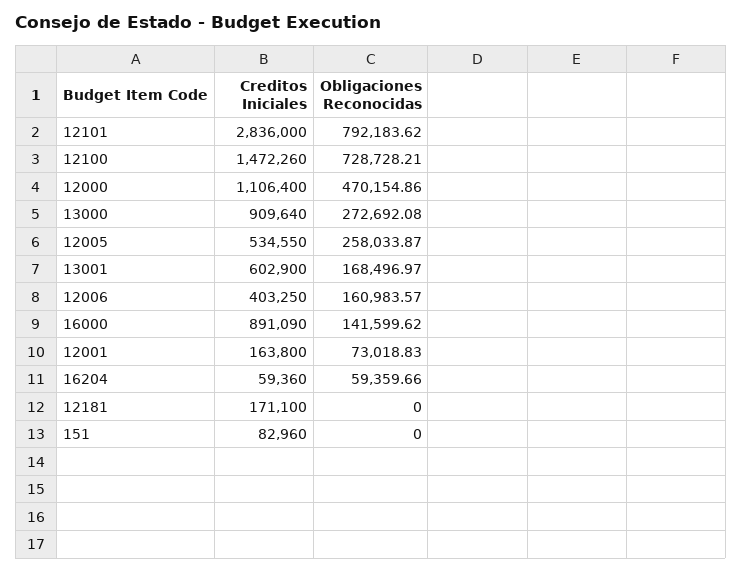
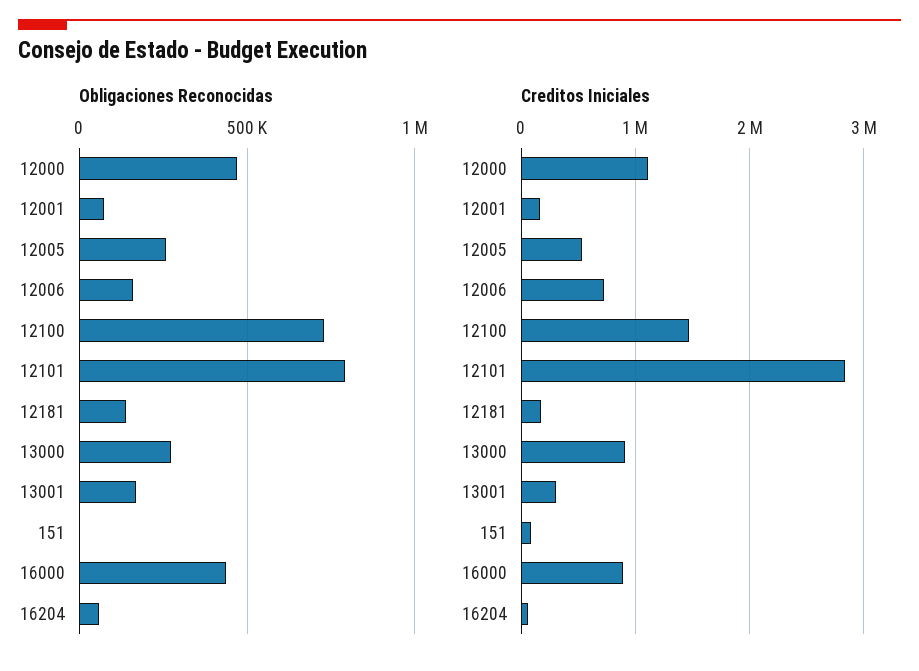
  {
    "Creditos Iniciales": {
      "12101": 2836000,
      "12100": 1472260,
      "12000": 1106400,
      "13000": 909640,
      "12005": 534550,
-     "13001": 602900,
+     "13001": 300000,
-     "12006": 403250,
+     "12006": 700000,
      "16000": 891090,
      "12001": 163800,
      "16204": 59360,
      "12181": 171100,
      "151": 82960
    },
    "Obligaciones Reconocidas": {
      "12101": 792183.62,
      "12100": 728728.21,
      "12000": 470154.86,
      "13000": 272692.08,
      "12005": 258033.87,
      "13001": 168496.97,
      "12006": 160983.57,
-     "16000": 141599.62,
+     "16000": 450000,
      "12001": 73018.83,
      "16204": 59359.66,
-     "12181": 0,
+     "12181": 150000,
      "151": 0
    }
  }

